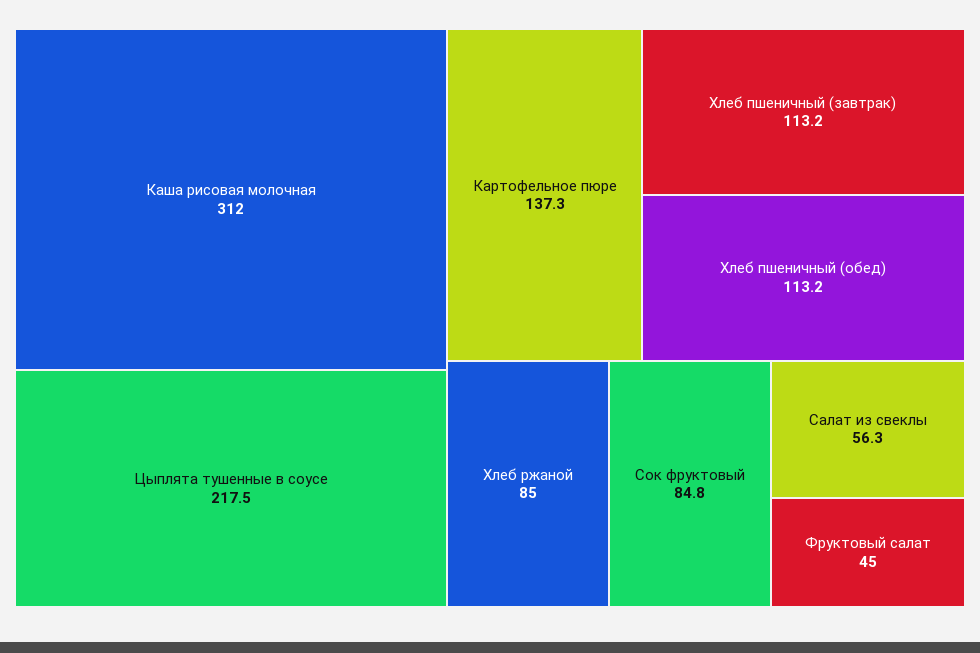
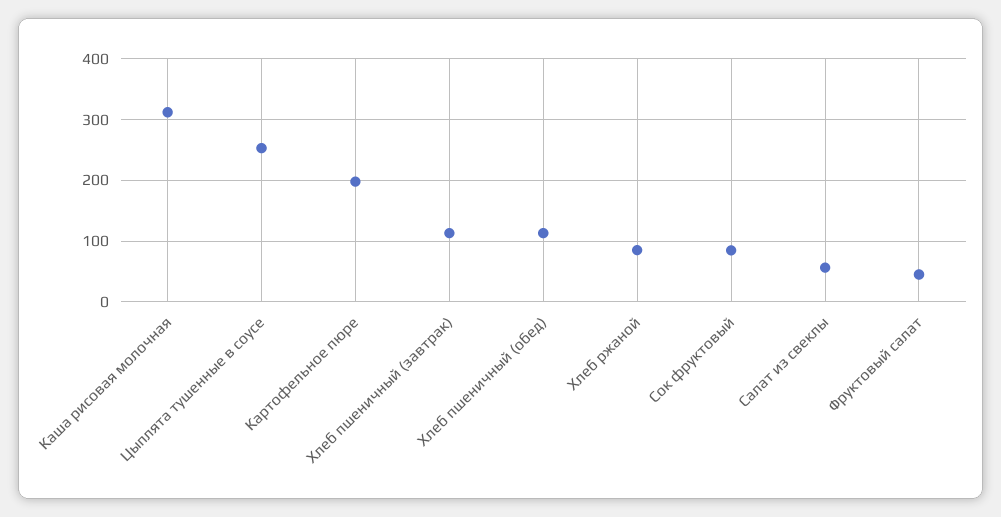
  {
    "Каша рисовая молочная": 312,
-   "Цыплята тушенные в соусе": 217.5,
+   "Цыплята тушенные в соусе": 250,
-   "Картофельное пюре": 137.3,
+   "Картофельное пюре": 200,
    "Хлеб пшеничный (завтрак)": 113.2,
    "Хлеб пшеничный (обед)": 113.2,
    "Хлеб ржаной": 85,
    "Сок фруктовый": 84.8,
    "Салат из свеклы": 56.3,
    "Фруктовый салат": 45
  }

